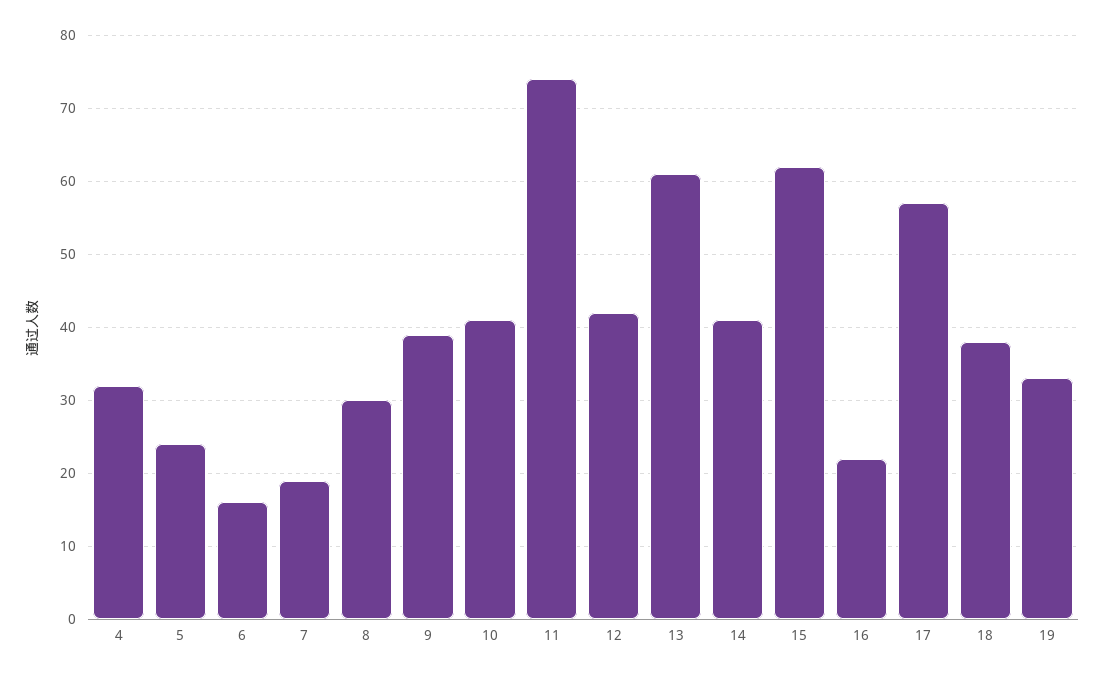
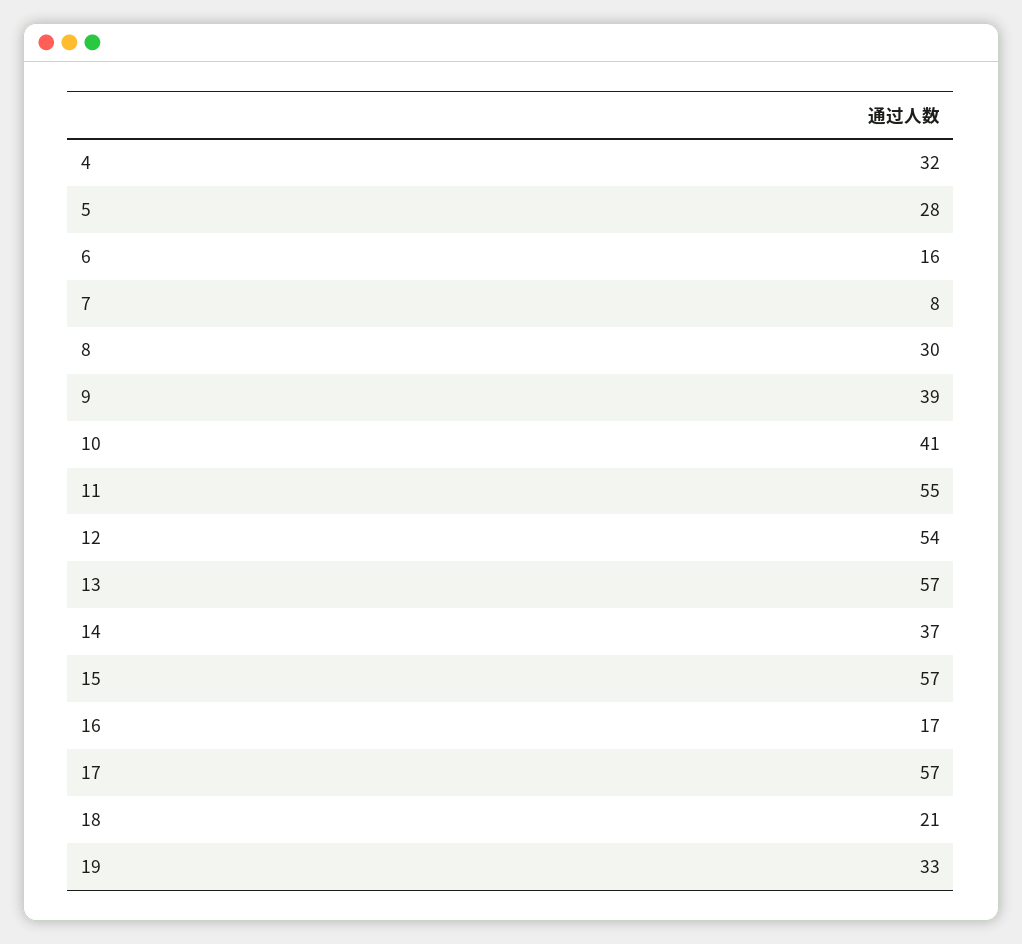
  {
    "4": 32,
-   "5": 24,
+   "5": 28,
    "6": 16,
-   "7": 19,
+   "7": 8,
    "8": 30,
    "9": 39,
    "10": 41,
-   "11": 74,
+   "11": 55,
-   "12": 42,
+   "12": 54,
-   "13": 61,
+   "13": 57,
-   "14": 41,
+   "14": 37,
-   "15": 62,
+   "15": 57,
-   "16": 22,
+   "16": 17,
    "17": 57,
-   "18": 38,
+   "18": 21,
    "19": 33
  }

